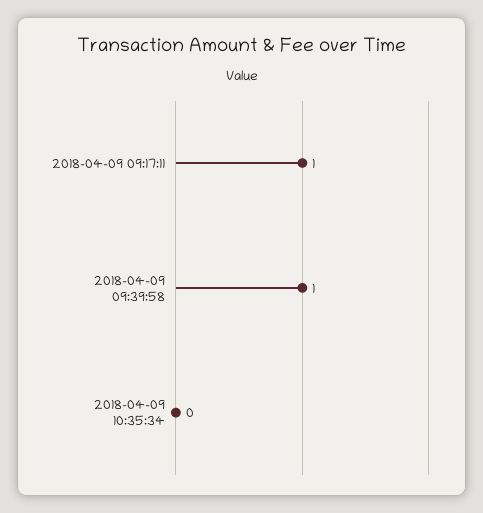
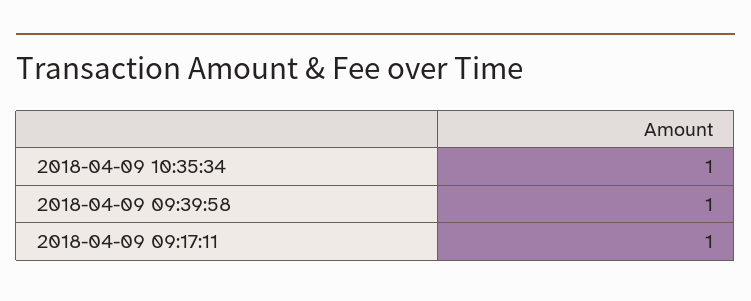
  {
    "2018-04-09 09:17:11": 1,
    "2018-04-09 09:39:58": 1,
-   "2018-04-09 10:35:34": 0
+   "2018-04-09 10:35:34": 1
  }

